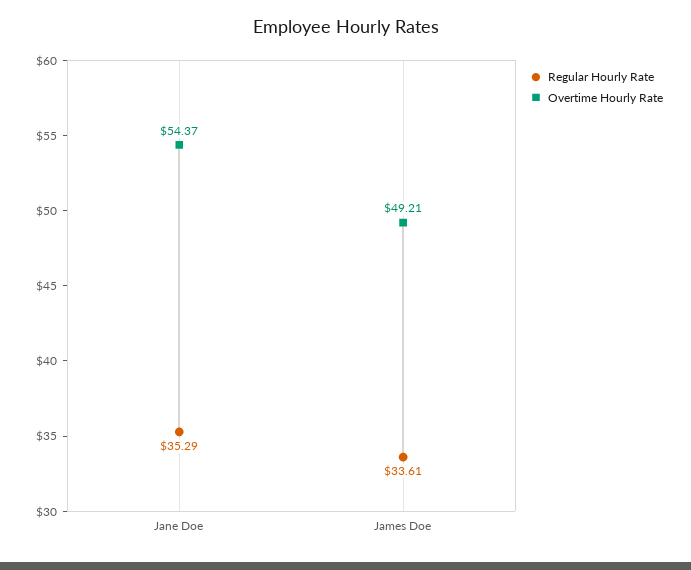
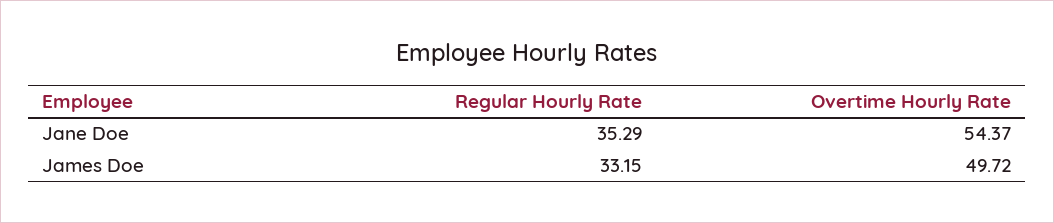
  {
    "Regular Hourly Rate": {
      "Jane Doe": 35.29,
-     "James Doe": 33.61
+     "James Doe": 33.15
    },
    "Overtime Hourly Rate": {
      "Jane Doe": 54.37,
-     "James Doe": 49.21
+     "James Doe": 49.72
    }
  }

